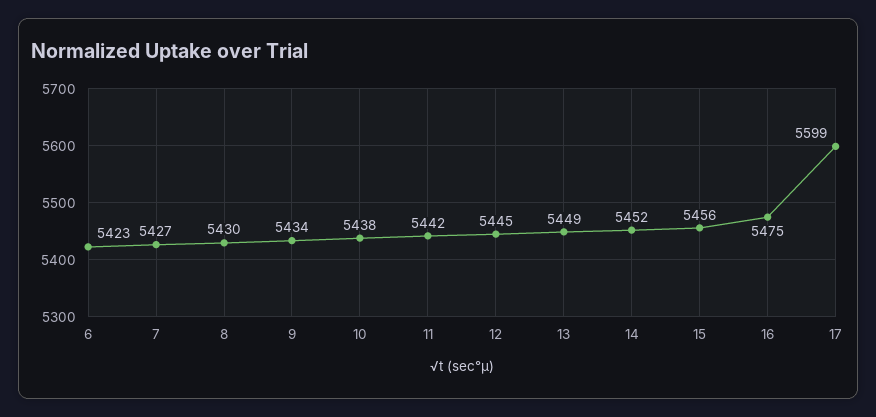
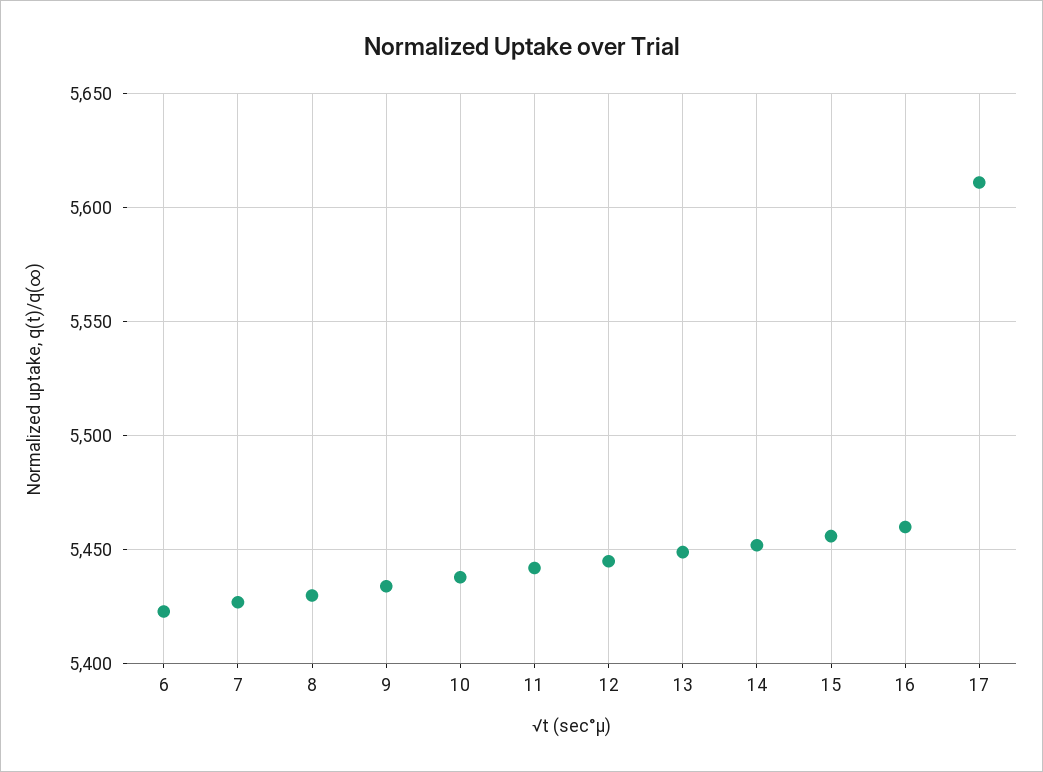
  {
    "6": 5423,
    "7": 5427,
    "8": 5430,
    "9": 5434,
    "10": 5438,
    "11": 5442,
    "12": 5445,
    "13": 5449,
    "14": 5452,
    "15": 5456,
-   "16": 5475,
+   "16": 5460,
-   "17": 5599
+   "17": 5610
  }

